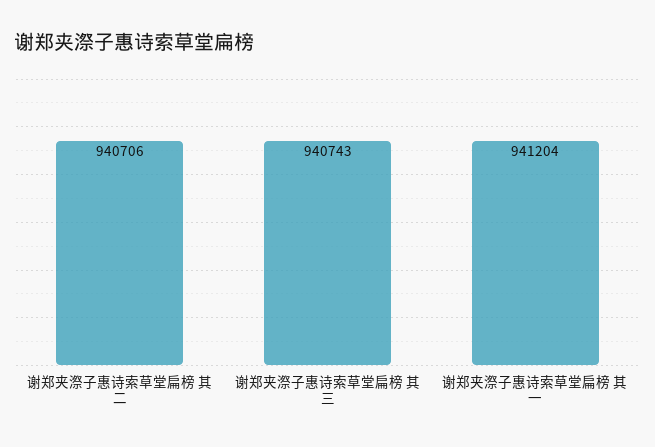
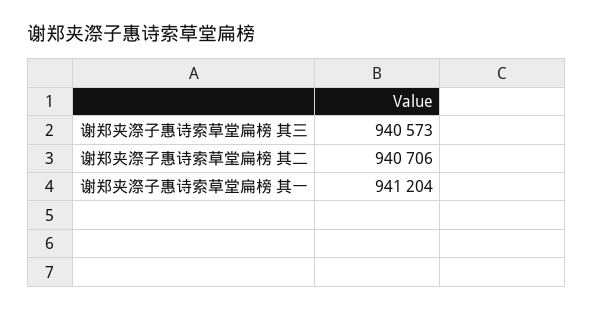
  {
    "谢郑夹漈子惠诗索草堂扁榜 其二": 940706,
-   "谢郑夹漈子惠诗索草堂扁榜 其三": 940743,
+   "谢郑夹漈子惠诗索草堂扁榜 其三": 940573,
    "谢郑夹漈子惠诗索草堂扁榜 其一": 941204
  }

